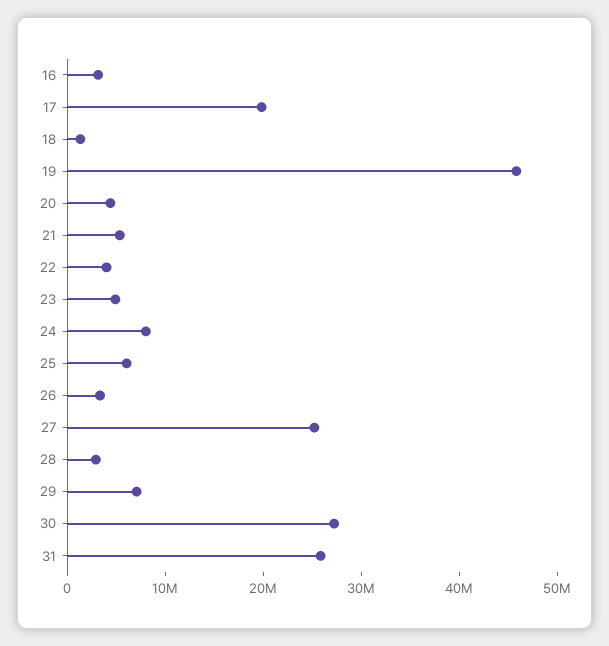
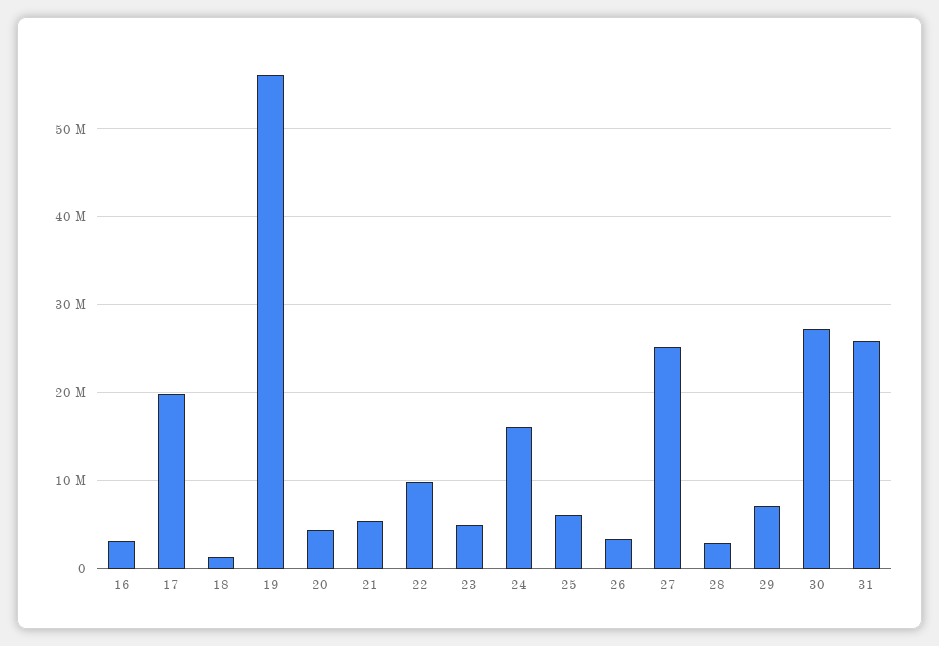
  {
    "16": 3000000,
    "17": 20000000,
    "18": 1000000,
-   "19": 46000000,
+   "19": 56000000,
    "20": 4000000,
    "21": 5000000,
-   "22": 4000000,
+   "22": 10000000,
    "23": 5000000,
-   "24": 8000000,
+   "24": 16000000,
    "25": 6000000,
    "26": 3000000,
    "27": 25000000,
    "28": 3000000,
    "29": 7000000,
    "30": 27000000,
    "31": 26000000
  }

